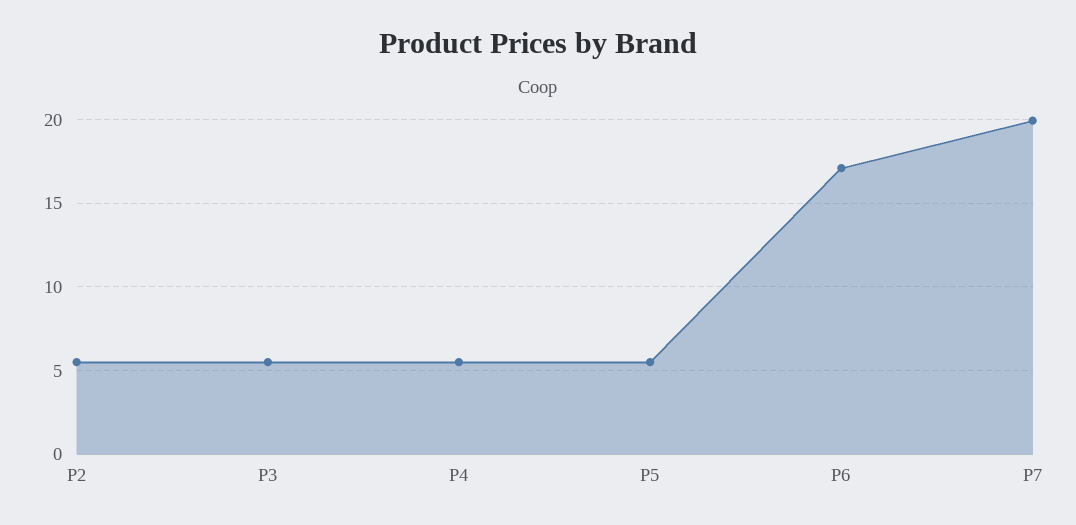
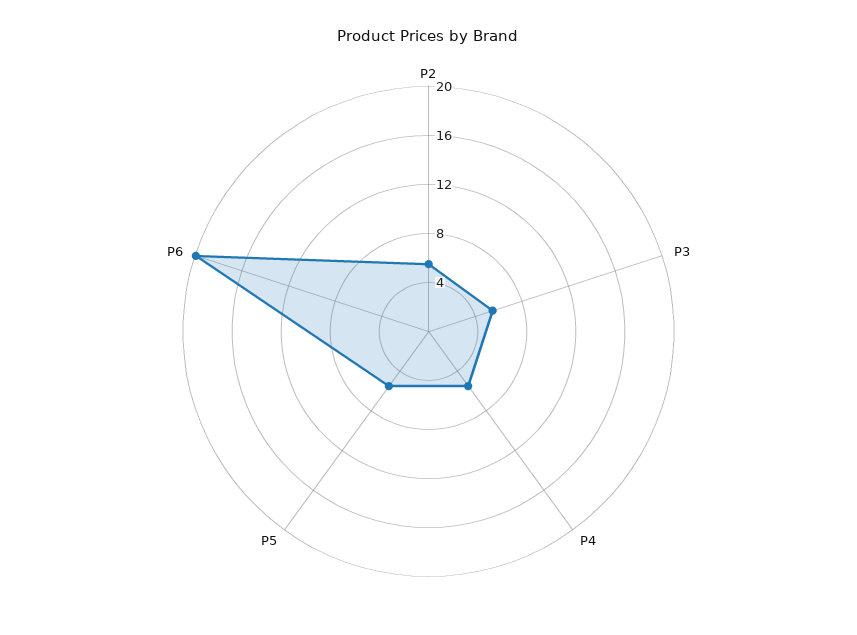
  {
    "P2": 5.5,
    "P3": 5.5,
    "P4": 5.5,
    "P5": 5.5,
-   "P6": 17,
+   "P6": 20
-   "P7": 20
  }

